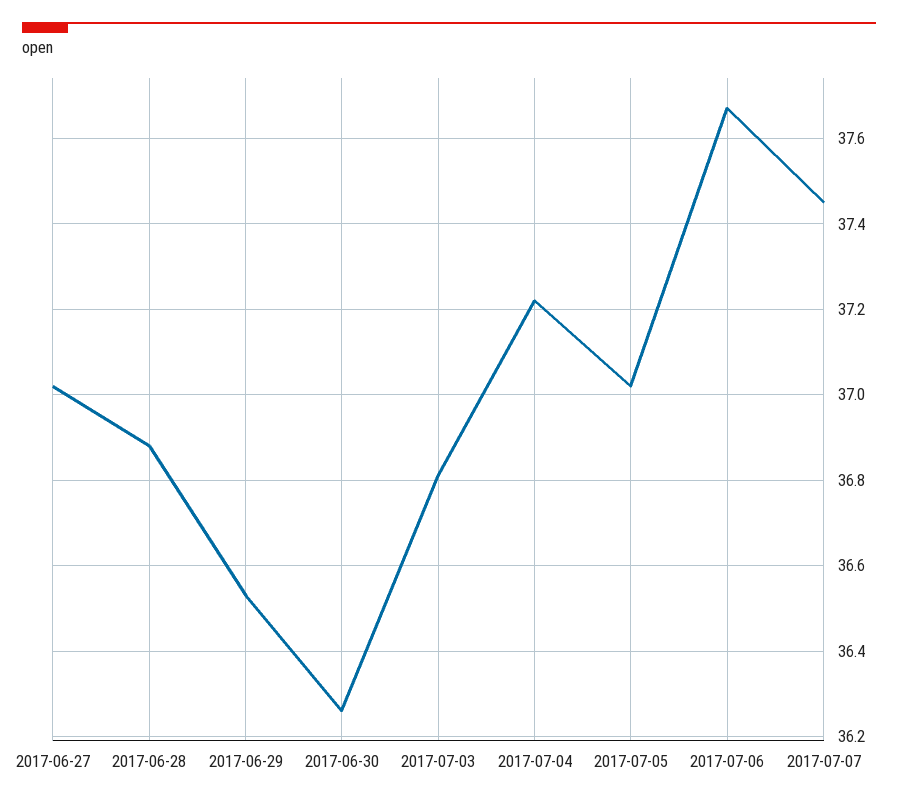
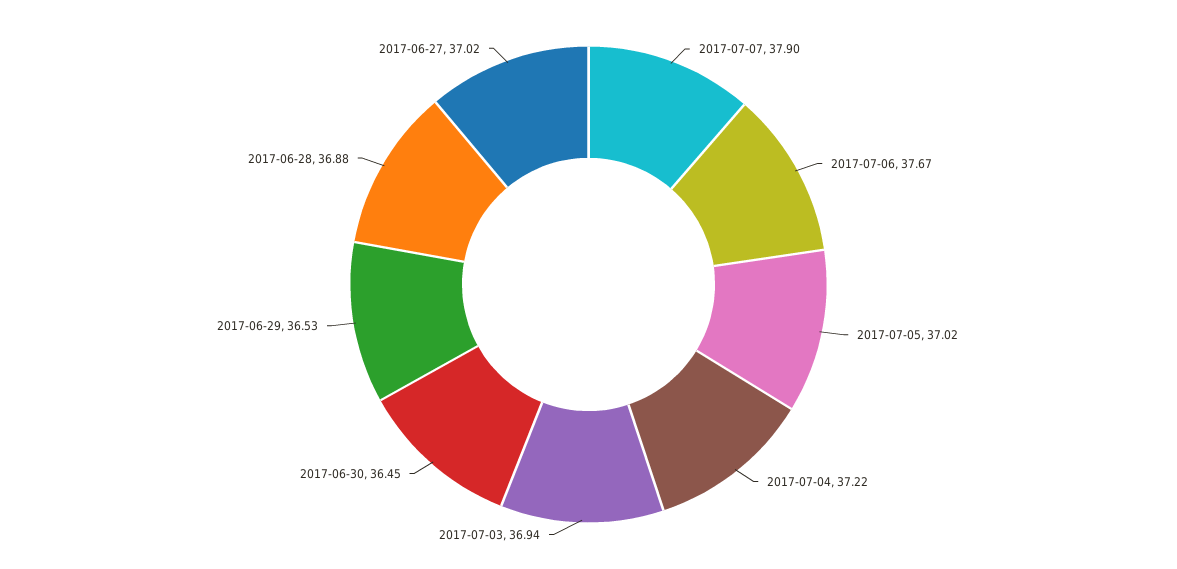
  {
    "2017-06-27": 37.02,
    "2017-06-28": 36.88,
    "2017-06-29": 36.53,
-   "2017-06-30": 36.25,
+   "2017-06-30": 36.45,
-   "2017-07-03": 36.8,
+   "2017-07-03": 36.94,
    "2017-07-04": 37.22,
    "2017-07-05": 37.02,
    "2017-07-06": 37.67,
-   "2017-07-07": 37.45
+   "2017-07-07": 37.9
  }

